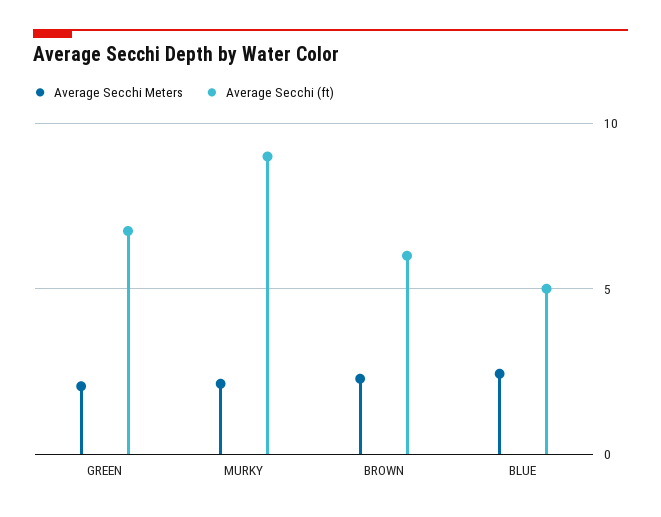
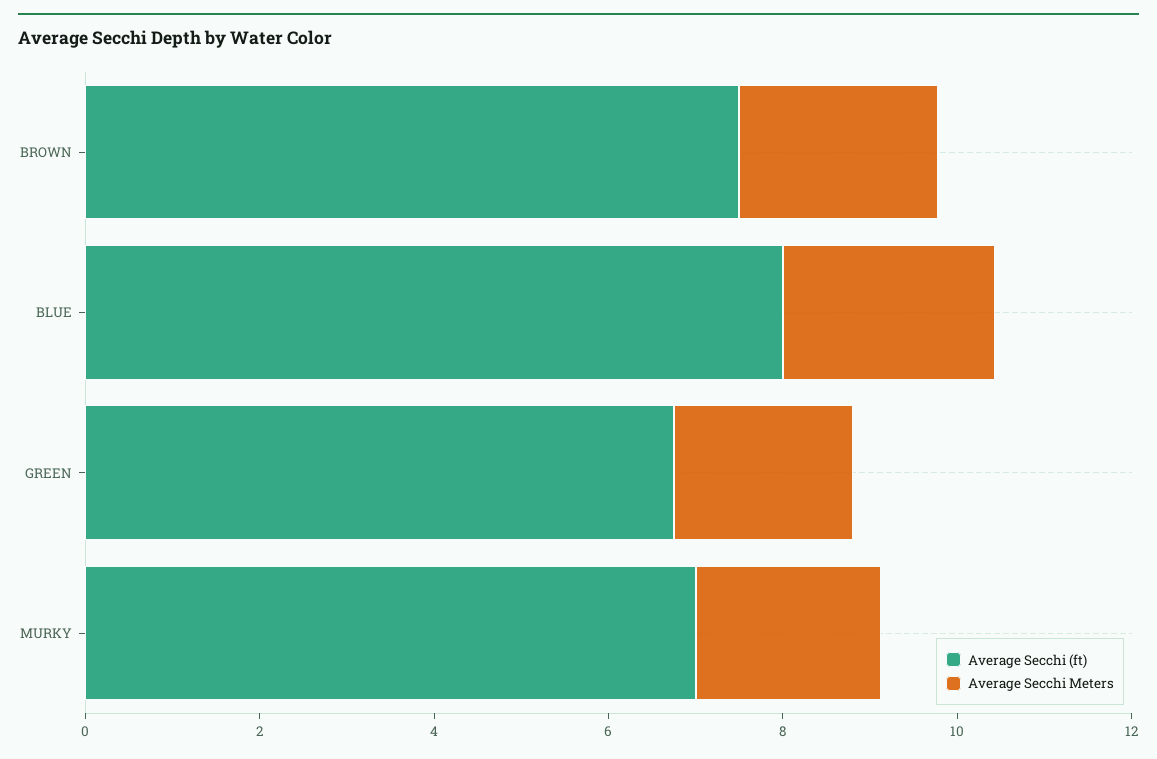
  {
    "Average Secchi Meters": {
      "GREEN": 2,
      "MURKY": 2,
      "BROWN": 2.5,
      "BLUE": 2.5
    },
    "Average Secchi (ft)": {
      "GREEN": 7,
-     "MURKY": 9,
+     "MURKY": 7,
-     "BROWN": 6,
+     "BROWN": 7.5,
-     "BLUE": 5
+     "BLUE": 8
    }
  }

